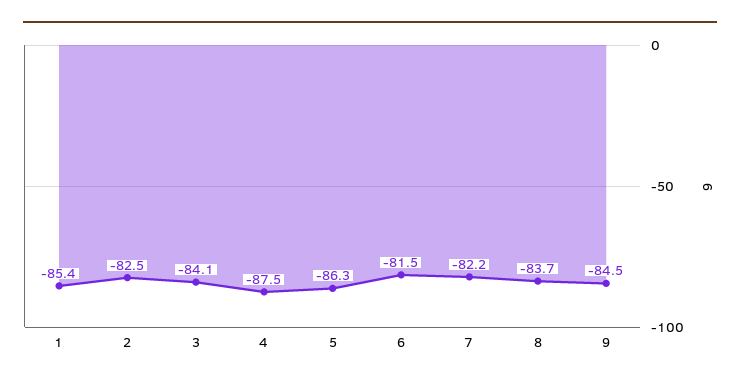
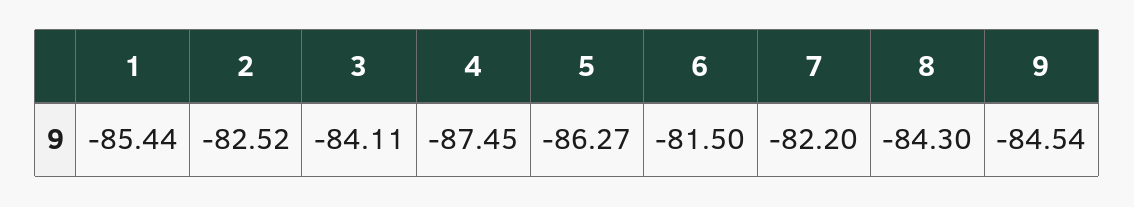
  {
    "1": -85.44,
    "2": -82.52,
    "3": -84.11,
    "4": -87.45,
    "5": -86.27,
    "6": -81.5,
    "7": -82.2,
-   "8": -83.7,
+   "8": -84.3,
    "9": -84.54
  }

